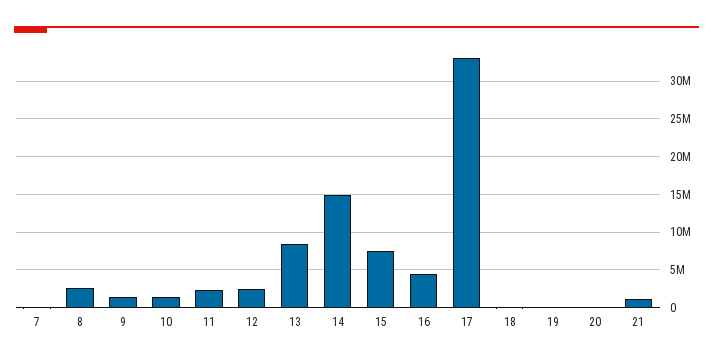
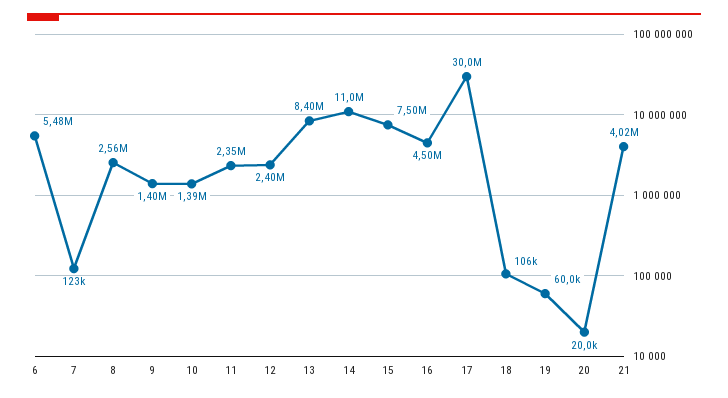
  {
    "7": 123000,
    "8": 2560000,
    "9": 1400000,
    "10": 1390000,
    "11": 2350000,
    "12": 2400000,
    "13": 8400000,
-   "14": 15000000,
+   "14": 11000000,
    "15": 7500000,
    "16": 4500000,
-   "17": 33000000,
+   "17": 30000000,
    "18": 106000,
    "19": 60000,
    "20": 20000,
-   "21": 1000000
+   "21": 4020000,
+   "6": 5480000
  }

